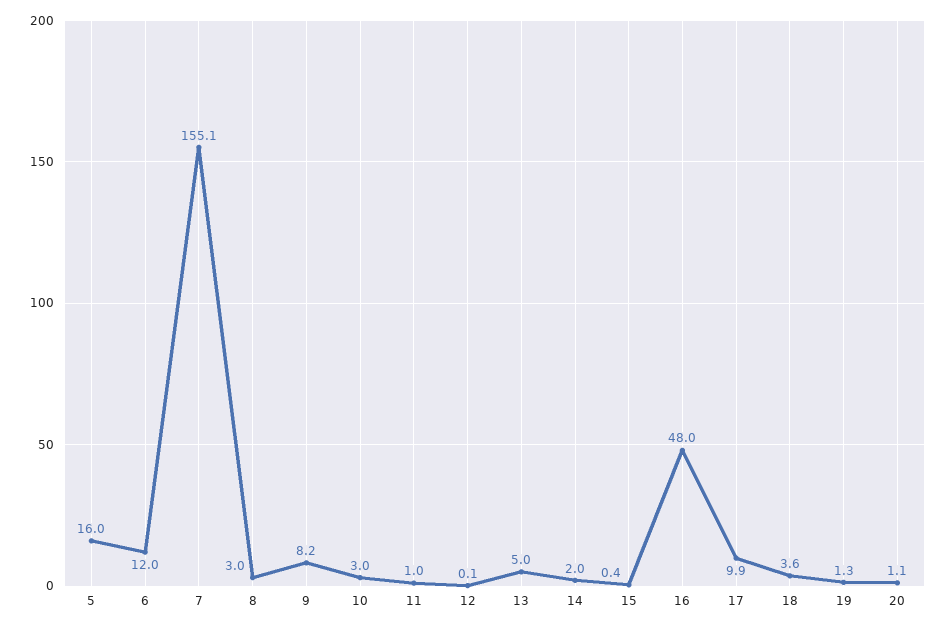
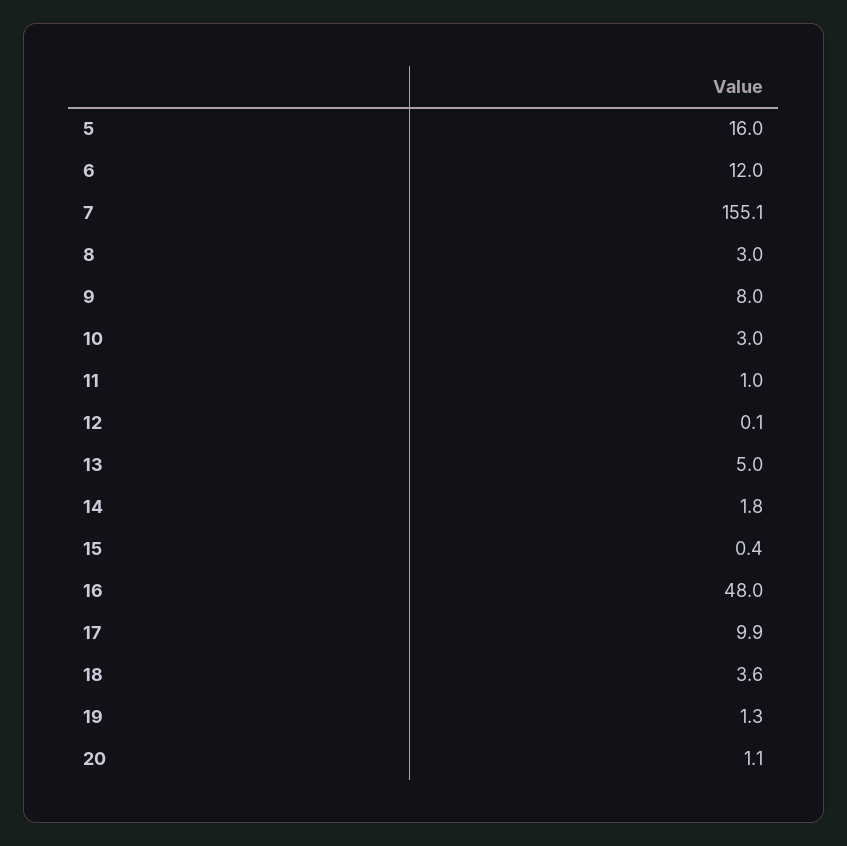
  {
    "5": 16,
    "6": 12,
    "7": 155.1,
    "8": 3,
-   "9": 8.2,
+   "9": 8,
    "10": 3,
    "11": 1,
    "12": 0.1,
    "13": 5,
-   "14": 2,
+   "14": 1.8,
    "15": 0.4,
    "16": 48,
    "17": 9.9,
    "18": 3.6,
    "19": 1.3,
    "20": 1.1
  }

